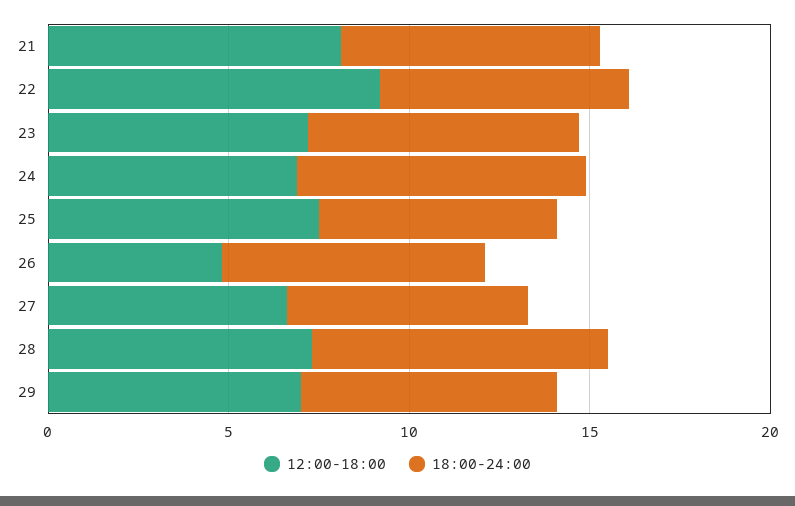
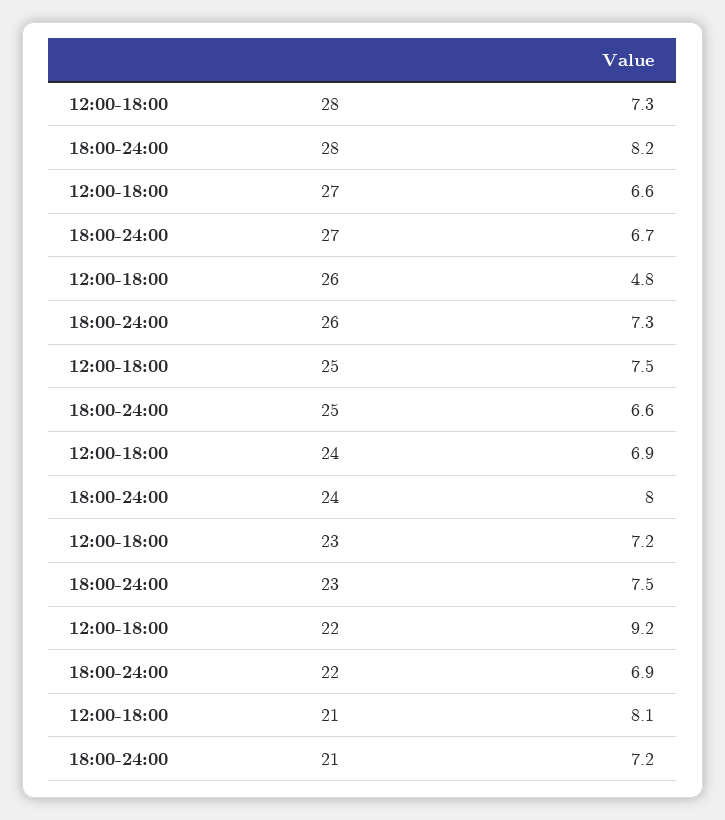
  {
    "12:00-18:00": {
      "21": 8.1,
      "22": 9.2,
      "23": 7.2,
      "24": 6.9,
      "25": 7.5,
      "26": 4.8,
      "27": 6.6,
-     "28": 7.3,
+     "28": 7.3
-     "29": 7
    },
    "18:00-24:00": {
      "21": 7.2,
      "22": 6.9,
      "23": 7.5,
      "24": 8,
      "25": 6.6,
      "26": 7.3,
      "27": 6.7,
-     "28": 8.2,
+     "28": 8.2
-     "29": 7
    }
  }

